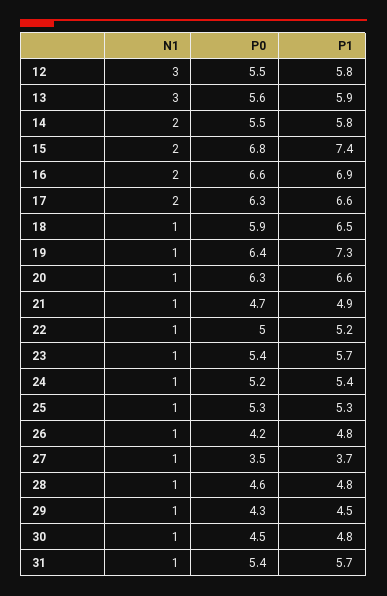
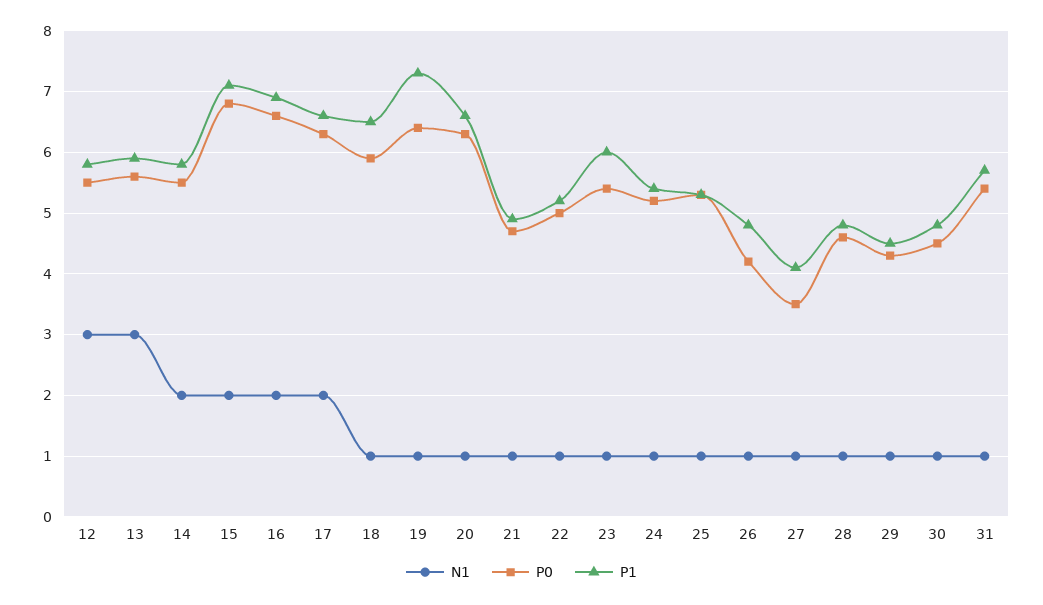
  {
    "N1": {
      "12": 3,
      "13": 3,
      "14": 2,
      "15": 2,
      "16": 2,
      "17": 2,
      "18": 1,
      "19": 1,
      "20": 1,
      "21": 1,
      "22": 1,
      "23": 1,
      "24": 1,
      "25": 1,
      "26": 1,
      "27": 1,
      "28": 1,
      "29": 1,
      "30": 1,
      "31": 1
    },
    "P0": {
      "12": 5.5,
      "13": 5.6,
      "14": 5.5,
      "15": 6.8,
      "16": 6.6,
      "17": 6.3,
      "18": 5.9,
      "19": 6.4,
      "20": 6.3,
      "21": 4.7,
      "22": 5,
      "23": 5.4,
      "24": 5.2,
      "25": 5.3,
      "26": 4.2,
      "27": 3.5,
      "28": 4.6,
      "29": 4.3,
      "30": 4.5,
      "31": 5.4
    },
    "P1": {
      "12": 5.8,
      "13": 5.9,
      "14": 5.8,
-     "15": 7.4,
+     "15": 7.1,
      "16": 6.9,
      "17": 6.6,
      "18": 6.5,
      "19": 7.3,
      "20": 6.6,
      "21": 4.9,
      "22": 5.2,
-     "23": 5.7,
+     "23": 6,
      "24": 5.4,
      "25": 5.3,
      "26": 4.8,
-     "27": 3.7,
+     "27": 4.1,
      "28": 4.8,
      "29": 4.5,
      "30": 4.8,
      "31": 5.7
    }
  }

